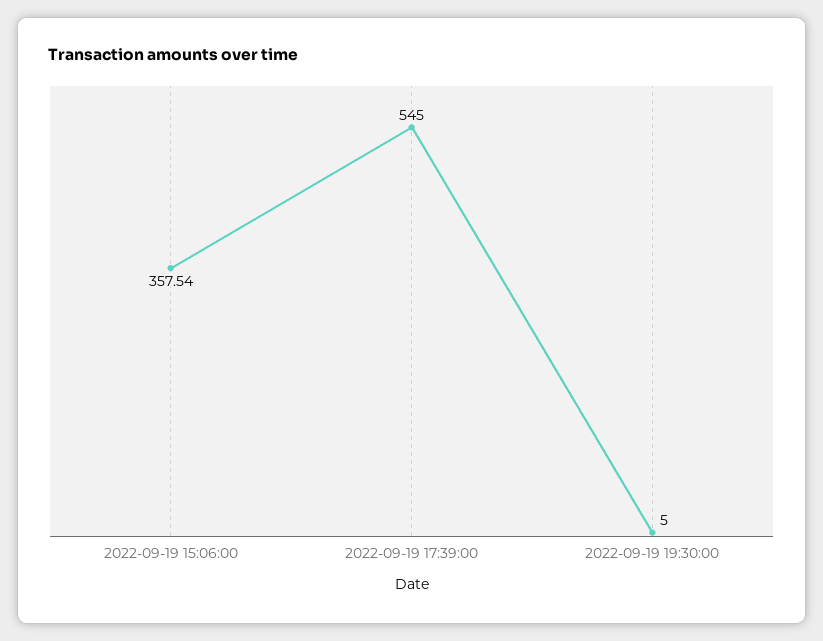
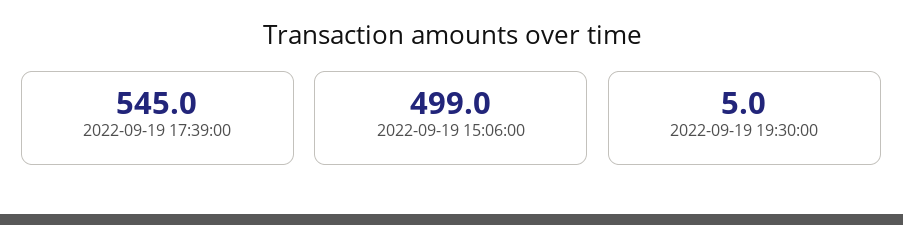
  {
-   "2022-09-19 15:06:00": 357.54,
+   "2022-09-19 15:06:00": 499,
    "2022-09-19 17:39:00": 545,
    "2022-09-19 19:30:00": 5
  }

